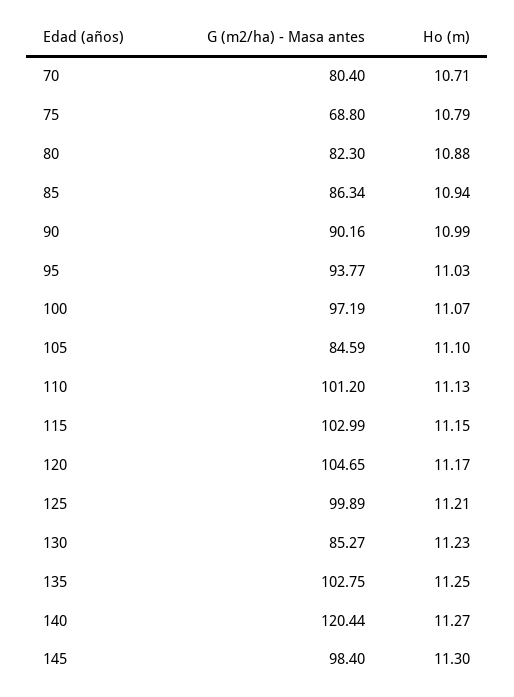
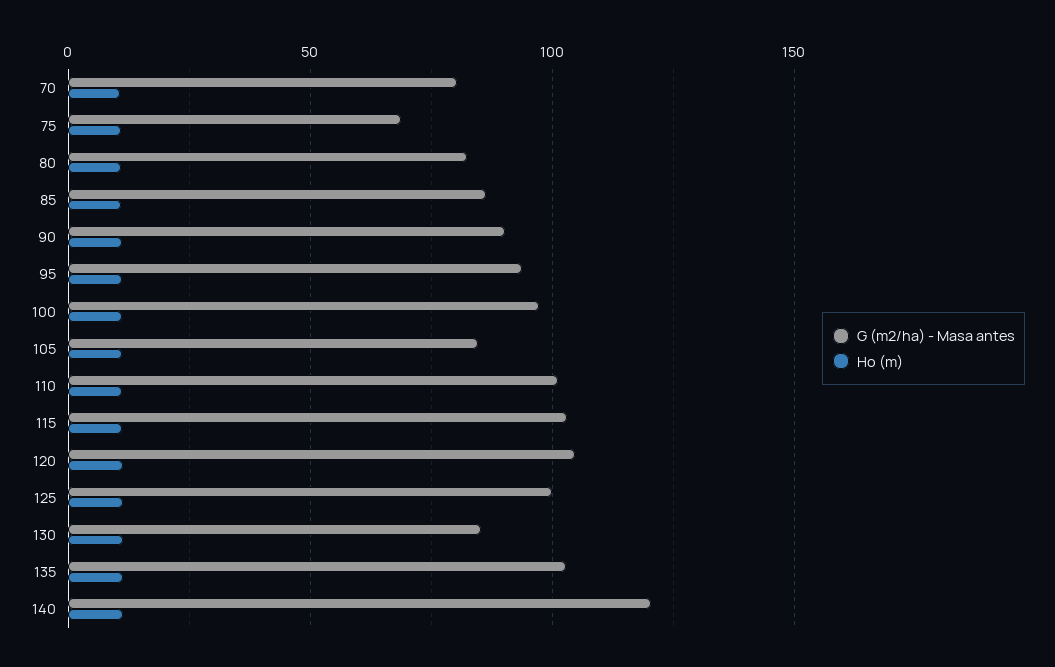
  {
    "G (m2/ha) - Masa antes": {
      "70": 80.4,
      "75": 68.8,
      "80": 82.3,
      "85": 86.34,
      "90": 90.16,
      "95": 93.77,
      "100": 97.19,
      "105": 84.59,
      "110": 101.2,
      "115": 102.99,
      "120": 104.65,
      "125": 99.89,
      "130": 85.27,
      "135": 102.75,
-     "140": 120.44,
+     "140": 120.44
-     "145": 98.4
    },
    "Ho (m)": {
      "70": 10.71,
      "75": 10.79,
      "80": 10.88,
      "85": 10.94,
      "90": 10.99,
      "95": 11.03,
      "100": 11.07,
      "105": 11.1,
      "110": 11.13,
      "115": 11.15,
      "120": 11.17,
      "125": 11.21,
      "130": 11.23,
      "135": 11.25,
-     "140": 11.27,
+     "140": 11.27
-     "145": 11.3
    }
  }

